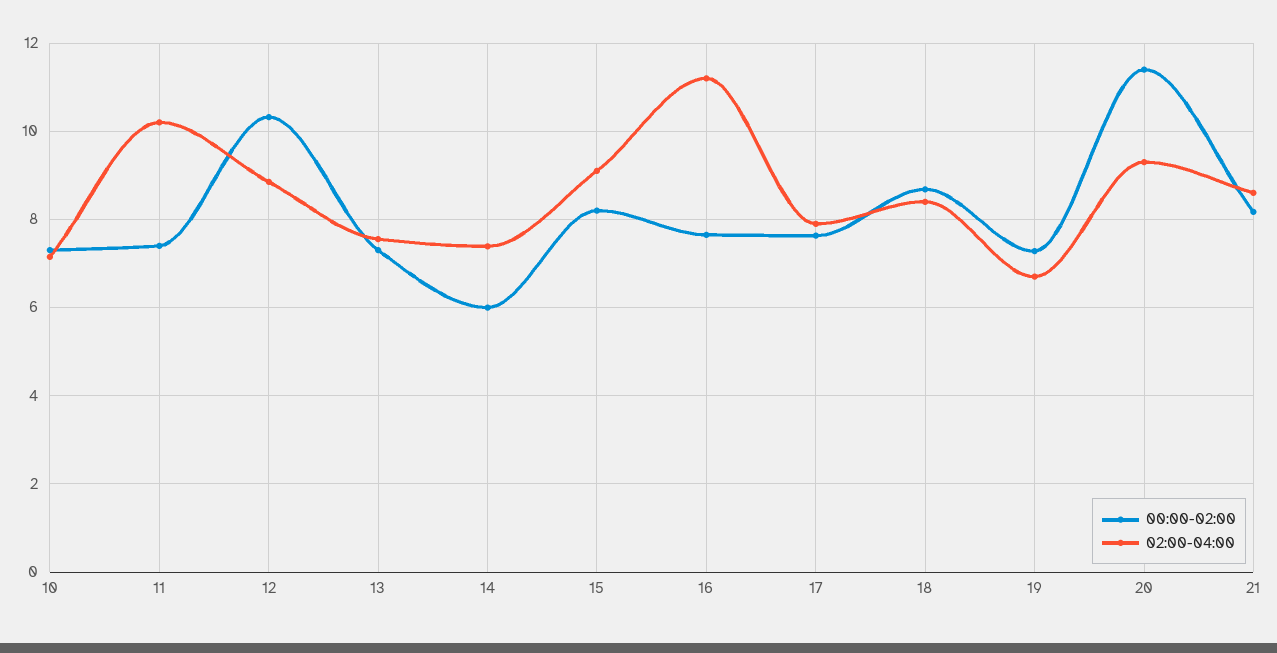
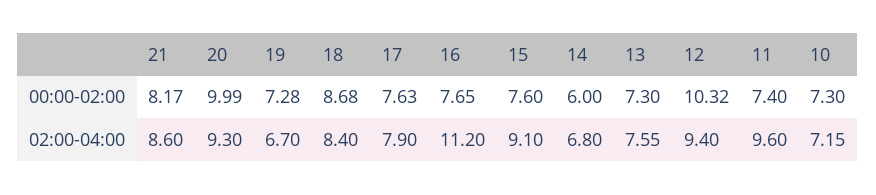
  {
    "00:00-02:00": {
      "10": 7.3,
      "11": 7.4,
      "12": 10.32,
      "13": 7.3,
      "14": 6,
-     "15": 8.2,
+     "15": 7.6,
      "16": 7.65,
      "17": 7.63,
      "18": 8.68,
      "19": 7.28,
-     "20": 11.4,
+     "20": 9.99,
      "21": 8.17
    },
    "02:00-04:00": {
      "10": 7.15,
-     "11": 10.2,
+     "11": 9.6,
-     "12": 8.8,
+     "12": 9.4,
      "13": 7.55,
-     "14": 7.4,
+     "14": 6.8,
      "15": 9.1,
      "16": 11.2,
      "17": 7.9,
      "18": 8.4,
      "19": 6.7,
      "20": 9.3,
      "21": 8.6
    }
  }

